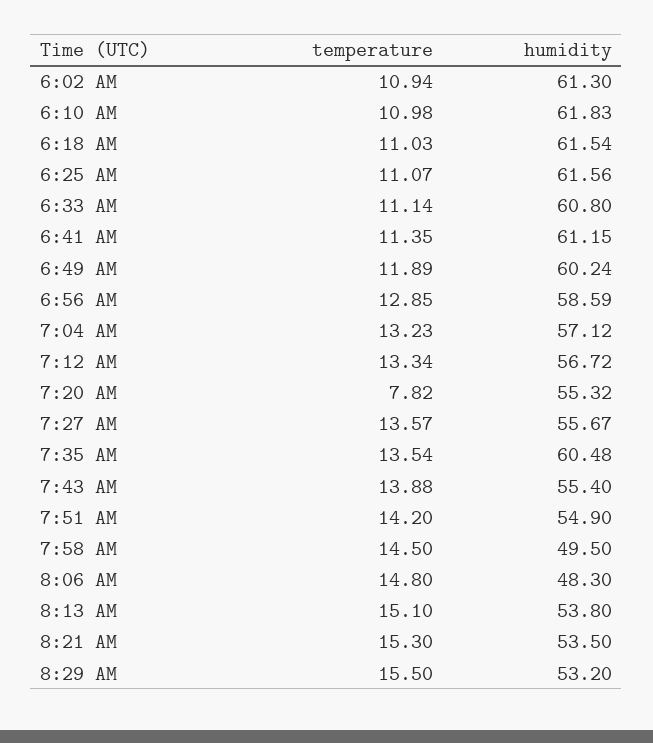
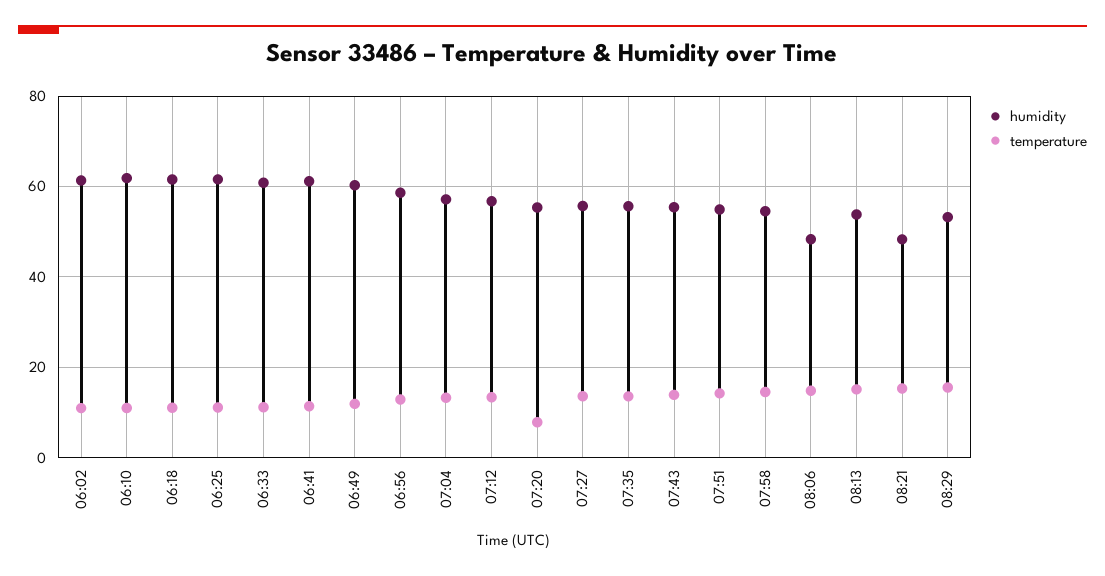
  {
    "temperature": {
      "6:02 AM": 10.94,
      "6:10 AM": 10.98,
      "6:18 AM": 11.03,
      "6:25 AM": 11.07,
      "6:33 AM": 11.14,
      "6:41 AM": 11.35,
      "6:49 AM": 11.89,
      "6:56 AM": 12.85,
      "7:04 AM": 13.23,
      "7:12 AM": 13.34,
      "7:20 AM": 7.82,
      "7:27 AM": 13.57,
      "7:35 AM": 13.54,
      "7:43 AM": 13.88,
      "7:51 AM": 14.2,
      "7:58 AM": 14.5,
      "8:06 AM": 14.8,
      "8:13 AM": 15.1,
      "8:21 AM": 15.3,
      "8:29 AM": 15.5
    },
    "humidity": {
      "6:02 AM": 61.3,
      "6:10 AM": 61.83,
      "6:18 AM": 61.54,
      "6:25 AM": 61.56,
      "6:33 AM": 60.8,
      "6:41 AM": 61.15,
      "6:49 AM": 60.24,
      "6:56 AM": 58.59,
      "7:04 AM": 57.12,
      "7:12 AM": 56.72,
      "7:20 AM": 55.32,
      "7:27 AM": 55.67,
-     "7:35 AM": 60.48,
+     "7:35 AM": 56,
      "7:43 AM": 55.4,
      "7:51 AM": 54.9,
-     "7:58 AM": 49.5,
+     "7:58 AM": 54,
      "8:06 AM": 48.3,
      "8:13 AM": 53.8,
-     "8:21 AM": 53.5,
+     "8:21 AM": 48,
      "8:29 AM": 53.2
    }
  }

